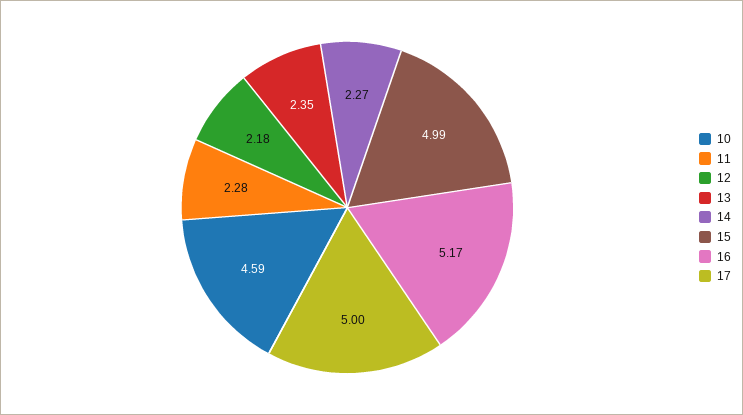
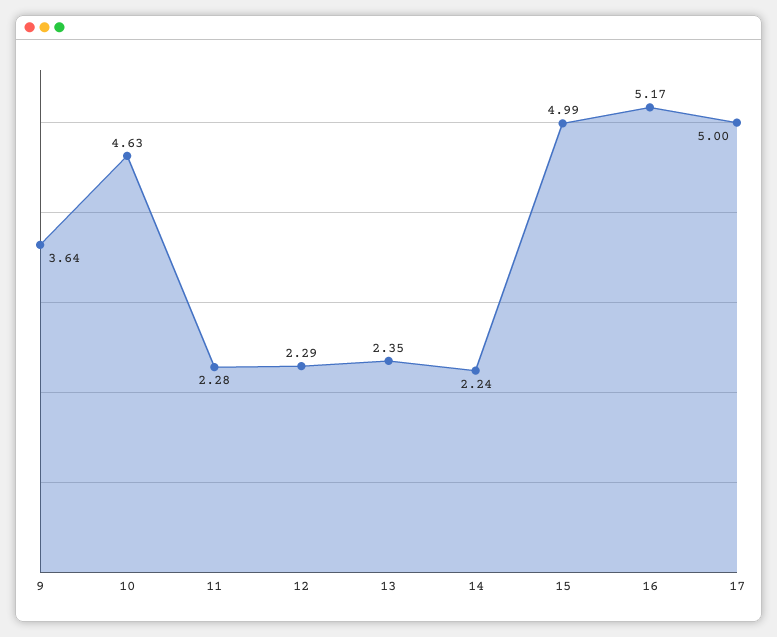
  {
-   "10": 4.59,
+   "10": 4.63,
    "11": 2.28,
-   "12": 2.18,
+   "12": 2.29,
    "13": 2.35,
-   "14": 2.27,
+   "14": 2.24,
    "15": 4.99,
    "16": 5.17,
-   "17": 5
+   "17": 5,
+   "9": 3.64
  }

